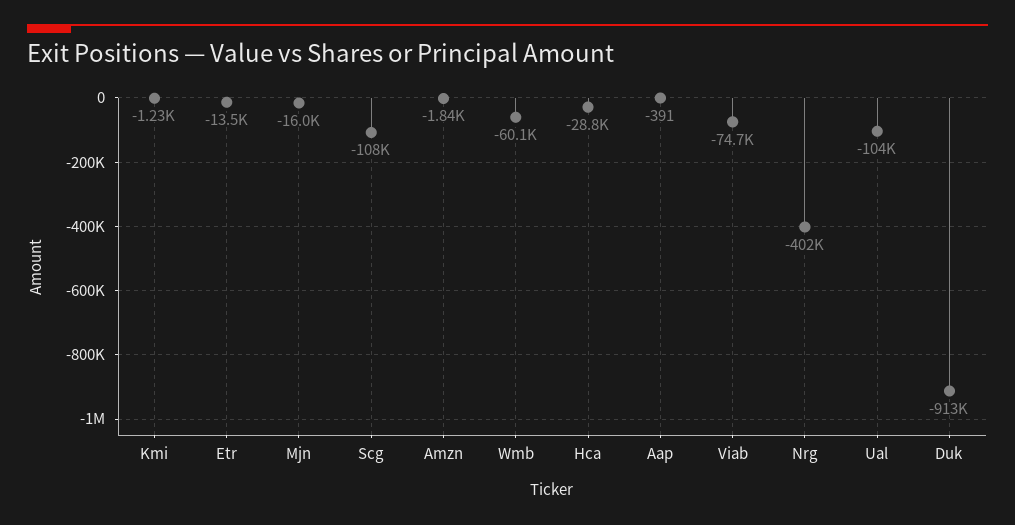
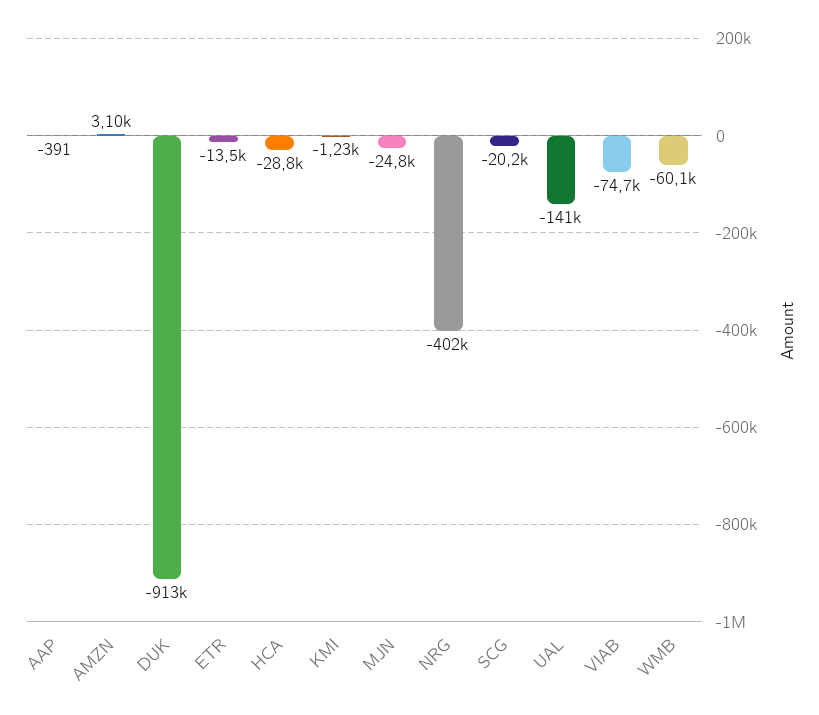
  {
    "Kmi": -1230,
    "Etr": -13500,
-   "Mjn": -16000,
+   "Mjn": -24800,
-   "Scg": -108000,
+   "Scg": -20200,
-   "Amzn": -1840,
+   "Amzn": 3100,
    "Wmb": -60100,
    "Hca": -28800,
    "Aap": -391,
    "Viab": -74700,
    "Nrg": -402000,
-   "Ual": -104000,
+   "Ual": -141000,
    "Duk": -913000
  }

